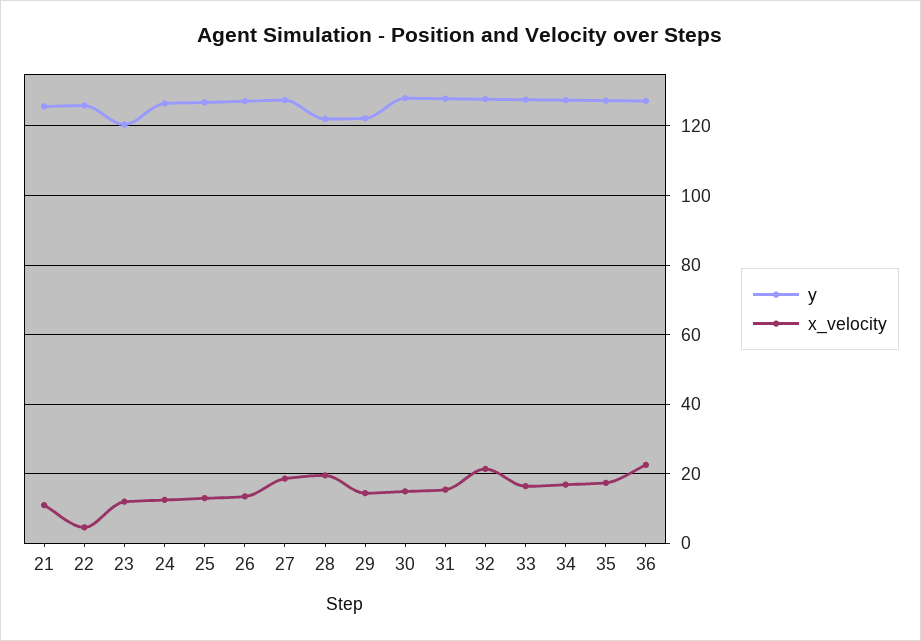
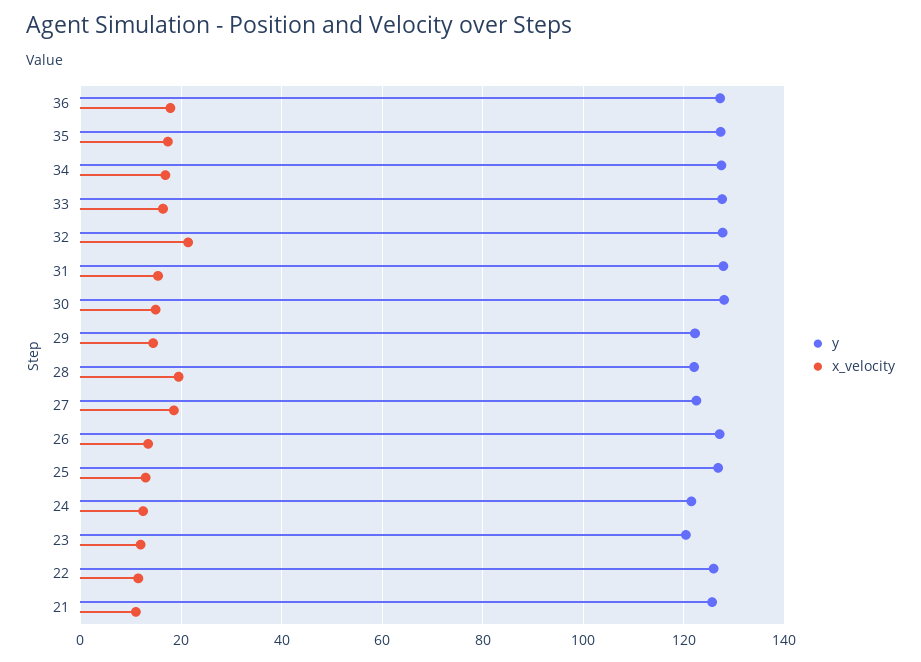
  {
    "y": {
      "21": 126,
      "22": 126,
      "23": 120,
-     "24": 126,
+     "24": 122,
      "25": 126,
      "26": 128,
-     "27": 128,
+     "27": 122,
      "28": 122,
      "29": 122,
      "30": 128,
      "31": 128,
      "32": 128,
      "33": 128,
      "34": 128,
      "35": 128,
      "36": 128
    },
    "x_velocity": {
      "21": 12,
-     "22": 4,
+     "22": 12,
      "23": 12,
      "24": 12,
      "25": 12,
      "26": 14,
      "27": 18,
      "28": 20,
      "29": 14,
      "30": 14,
      "31": 16,
      "32": 22,
      "33": 16,
      "34": 16,
      "35": 18,
-     "36": 22
+     "36": 18
    }
  }

